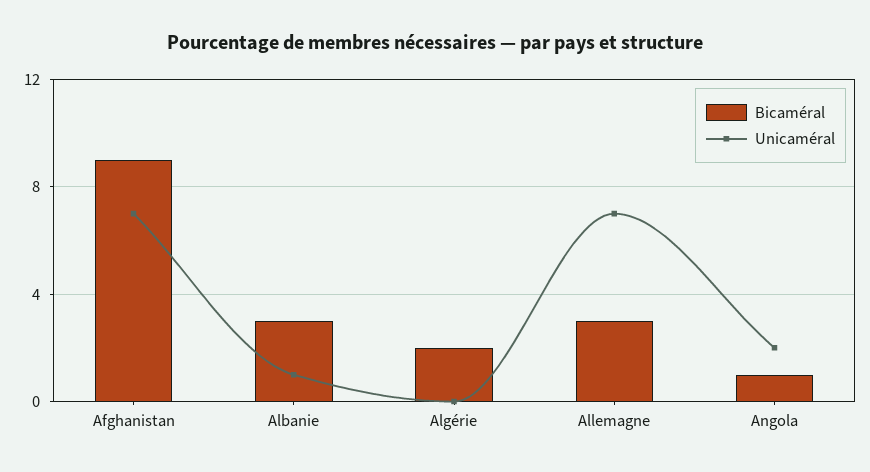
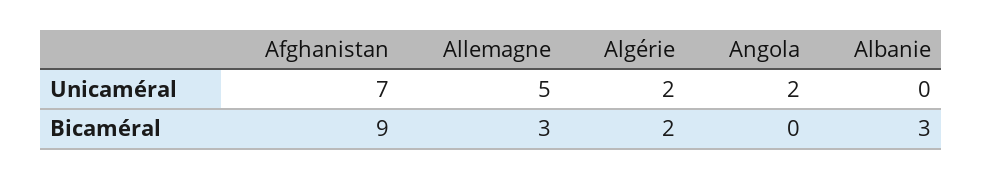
  {
    "Bicaméral": {
      "Afghanistan": 9,
      "Albanie": 3,
      "Algérie": 2,
      "Allemagne": 3,
-     "Angola": 1
+     "Angola": 0
    },
    "Unicaméral": {
      "Afghanistan": 7,
-     "Albanie": 1,
+     "Albanie": 0,
-     "Algérie": 0,
+     "Algérie": 2,
-     "Allemagne": 7,
+     "Allemagne": 5,
      "Angola": 2
    }
  }

